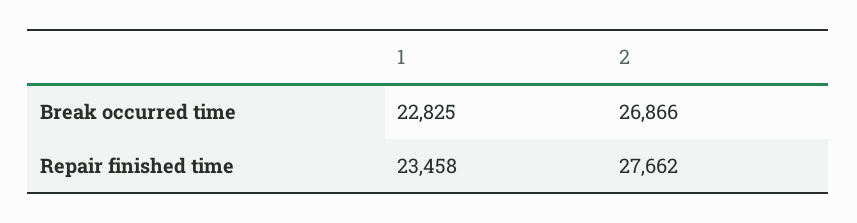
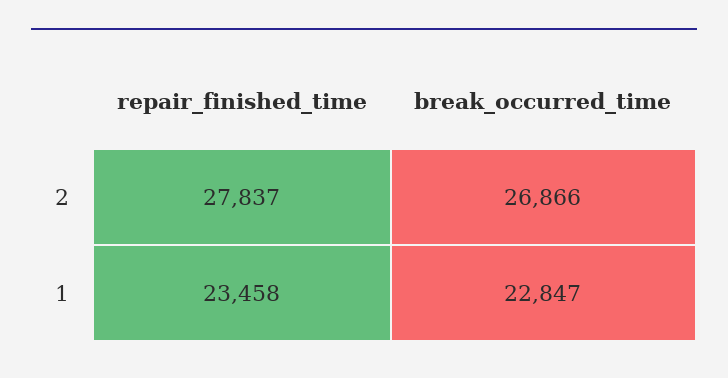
  {
    "1": {
-     "Break occurred time": 22825,
+     "Break occurred time": 22847,
      "Repair finished time": 23458
    },
    "2": {
      "Break occurred time": 26866,
-     "Repair finished time": 27662
+     "Repair finished time": 27837
    }
  }

